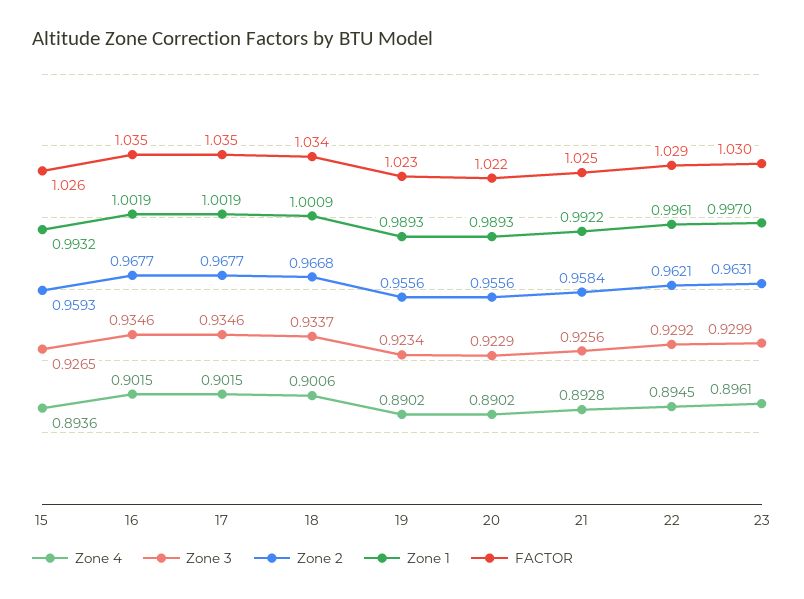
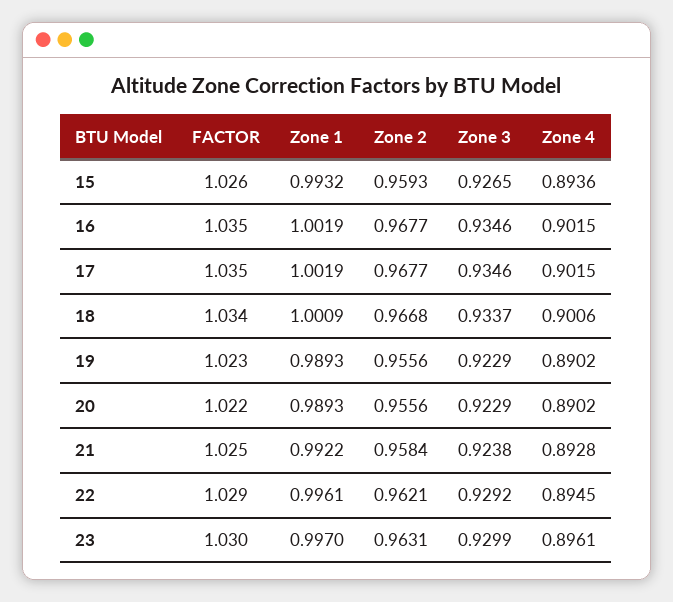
  {
    "Zone 4": {
      "15": 0.8936,
      "16": 0.9015,
      "17": 0.9015,
      "18": 0.9006,
      "19": 0.8902,
      "20": 0.8902,
      "21": 0.8928,
      "22": 0.8945,
      "23": 0.8961
    },
    "Zone 3": {
      "15": 0.9265,
      "16": 0.9346,
      "17": 0.9346,
      "18": 0.9337,
-     "19": 0.9234,
+     "19": 0.9229,
      "20": 0.9229,
-     "21": 0.9256,
+     "21": 0.9238,
      "22": 0.9292,
      "23": 0.9299
    },
    "Zone 2": {
      "15": 0.9593,
      "16": 0.9677,
      "17": 0.9677,
      "18": 0.9668,
      "19": 0.9556,
      "20": 0.9556,
      "21": 0.9584,
      "22": 0.9621,
      "23": 0.9631
    },
    "Zone 1": {
      "15": 0.9932,
      "16": 1.0019,
      "17": 1.0019,
      "18": 1.0009,
      "19": 0.9893,
      "20": 0.9893,
      "21": 0.9922,
      "22": 0.9961,
      "23": 0.997
    },
    "FACTOR": {
      "15": 1.026,
      "16": 1.035,
      "17": 1.035,
      "18": 1.034,
      "19": 1.023,
      "20": 1.022,
      "21": 1.025,
      "22": 1.029,
      "23": 1.03
    }
  }

